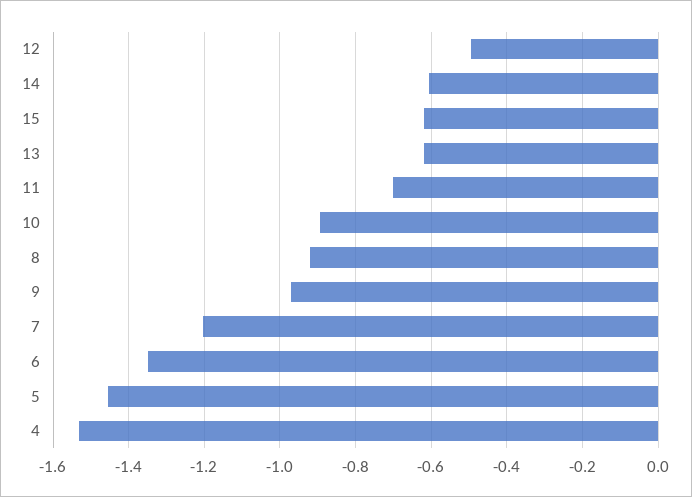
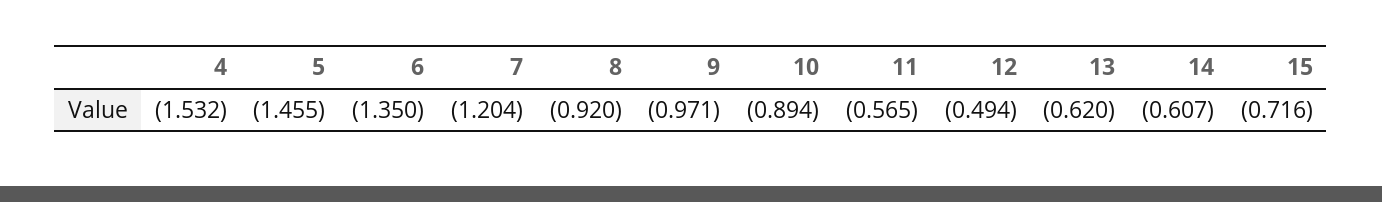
  {
    "12": -0.494,
    "14": -0.607,
-   "15": -0.62,
+   "15": -0.716,
    "13": -0.62,
-   "11": -0.7,
+   "11": -0.565,
    "10": -0.894,
    "8": -0.92,
    "9": -0.971,
    "7": -1.204,
    "6": -1.35,
    "5": -1.455,
    "4": -1.532
  }

